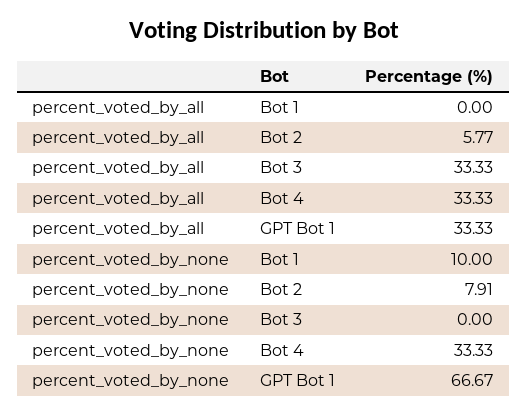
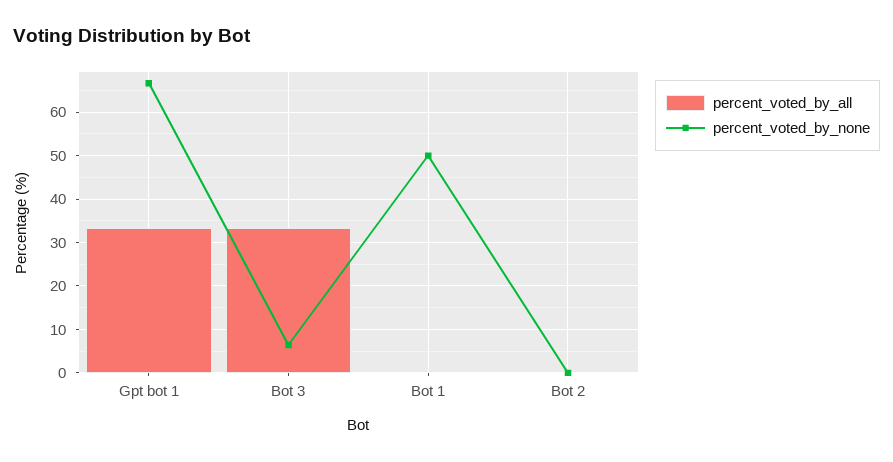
  {
    "percent_voted_by_all": {
      "Bot 1": 0,
-     "Bot 2": 5.77,
+     "Bot 2": 0,
      "Bot 3": 33.33,
-     "Bot 4": 33.33,
      "GPT Bot 1": 33.33
    },
    "percent_voted_by_none": {
-     "Bot 1": 10,
+     "Bot 1": 50,
-     "Bot 2": 7.91,
+     "Bot 2": 0,
-     "Bot 3": 0,
+     "Bot 3": 6,
-     "Bot 4": 33.33,
      "GPT Bot 1": 66.67
    }
  }

